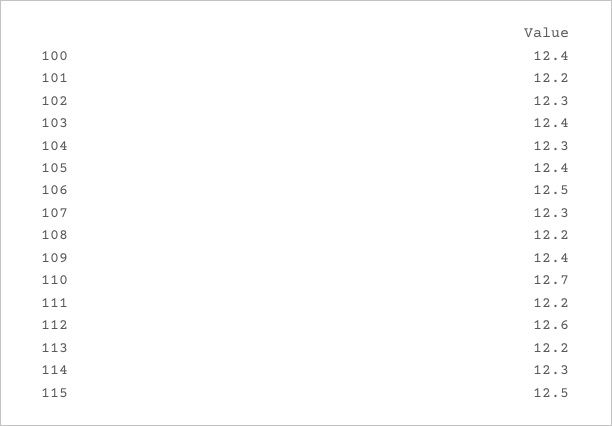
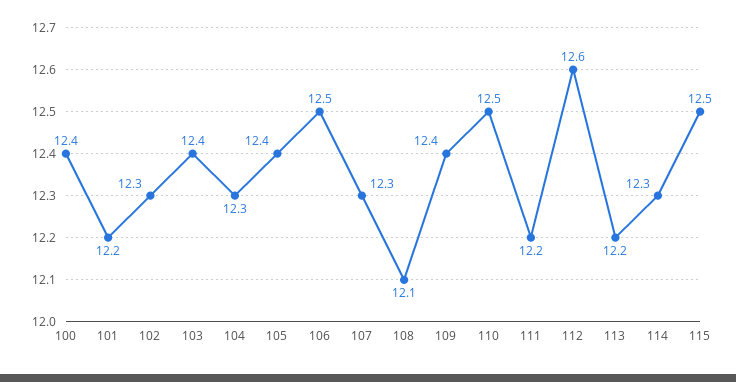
  {
    "100": 12.4,
    "101": 12.2,
    "102": 12.3,
    "103": 12.4,
    "104": 12.3,
    "105": 12.4,
    "106": 12.5,
    "107": 12.3,
-   "108": 12.2,
+   "108": 12.1,
    "109": 12.4,
-   "110": 12.7,
+   "110": 12.5,
    "111": 12.2,
    "112": 12.6,
    "113": 12.2,
    "114": 12.3,
    "115": 12.5
  }

